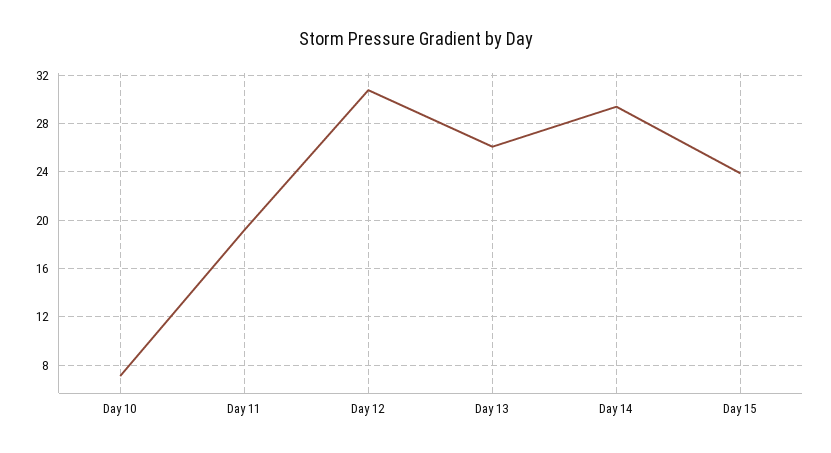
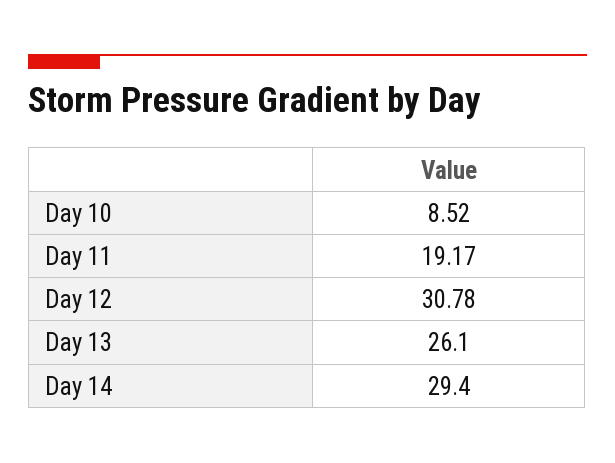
  {
-   "Day 10": 7,
+   "Day 10": 8.52,
    "Day 11": 19.17,
    "Day 12": 30.78,
    "Day 13": 26.1,
-   "Day 14": 29.4,
+   "Day 14": 29.4
-   "Day 15": 24
  }

